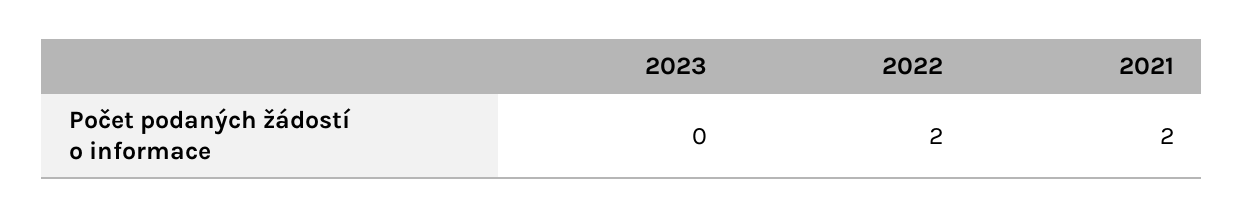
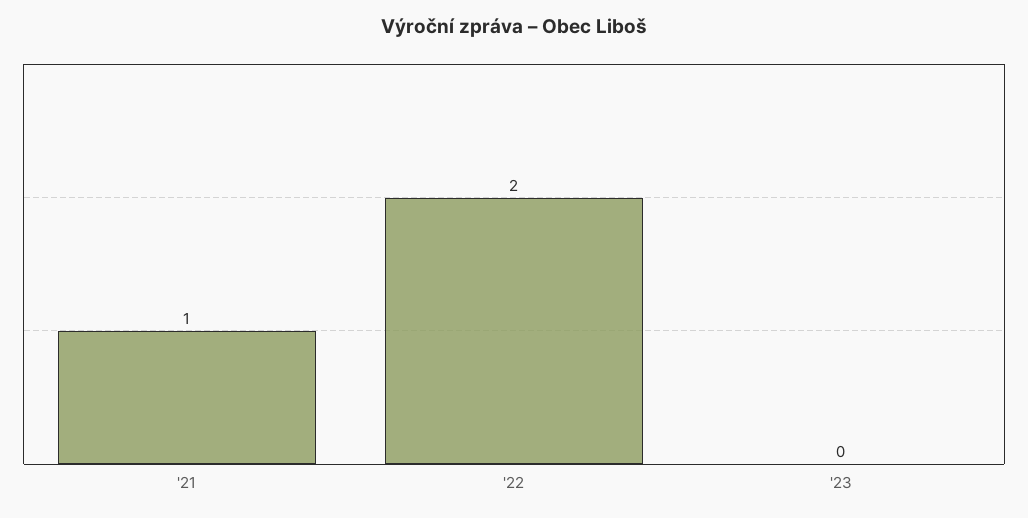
  {
    "2023": 0,
    "2022": 2,
-   "2021": 2
+   "2021": 1
  }

